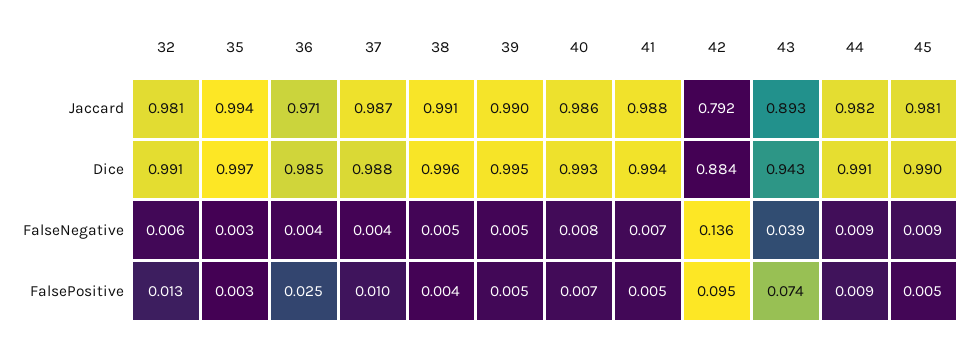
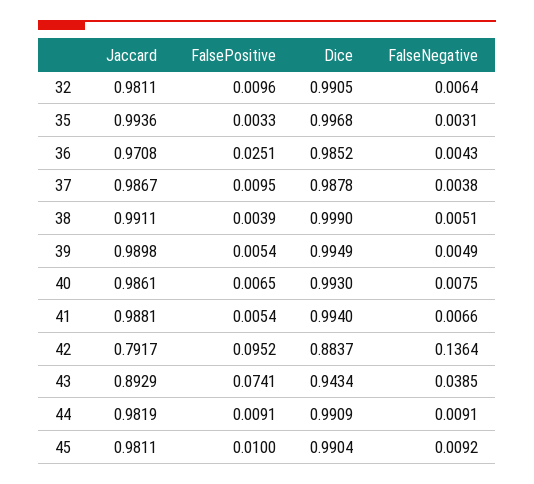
  {
    "32": {
      "Jaccard": 0.9811,
      "Dice": 0.9905,
      "FalseNegative": 0.0064,
-     "FalsePositive": 0.013
+     "FalsePositive": 0.0096
    },
    "35": {
      "Jaccard": 0.9936,
      "Dice": 0.9968,
      "FalseNegative": 0.0031,
      "FalsePositive": 0.0033
    },
    "36": {
      "Jaccard": 0.9708,
      "Dice": 0.9852,
      "FalseNegative": 0.0043,
      "FalsePositive": 0.0251
    },
    "37": {
      "Jaccard": 0.9867,
      "Dice": 0.9878,
      "FalseNegative": 0.0038,
      "FalsePositive": 0.0095
    },
    "38": {
      "Jaccard": 0.9911,
-     "Dice": 0.996,
+     "Dice": 0.999,
      "FalseNegative": 0.0051,
      "FalsePositive": 0.0039
    },
    "39": {
      "Jaccard": 0.9898,
      "Dice": 0.9949,
      "FalseNegative": 0.0049,
      "FalsePositive": 0.0054
    },
    "40": {
      "Jaccard": 0.9861,
      "Dice": 0.993,
      "FalseNegative": 0.0075,
      "FalsePositive": 0.0065
    },
    "41": {
      "Jaccard": 0.9881,
      "Dice": 0.994,
      "FalseNegative": 0.0066,
      "FalsePositive": 0.0054
    },
    "42": {
      "Jaccard": 0.7917,
      "Dice": 0.8837,
      "FalseNegative": 0.1364,
      "FalsePositive": 0.0952
    },
    "43": {
      "Jaccard": 0.8929,
      "Dice": 0.9434,
      "FalseNegative": 0.0385,
      "FalsePositive": 0.0741
    },
    "44": {
      "Jaccard": 0.9819,
      "Dice": 0.9909,
      "FalseNegative": 0.0091,
      "FalsePositive": 0.0091
    },
    "45": {
      "Jaccard": 0.9811,
      "Dice": 0.9904,
      "FalseNegative": 0.0092,
-     "FalsePositive": 0.005
+     "FalsePositive": 0.01
    }
  }

